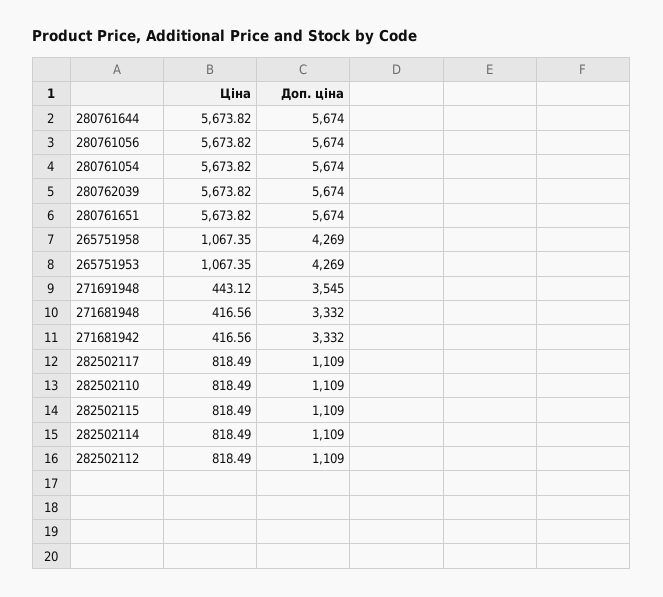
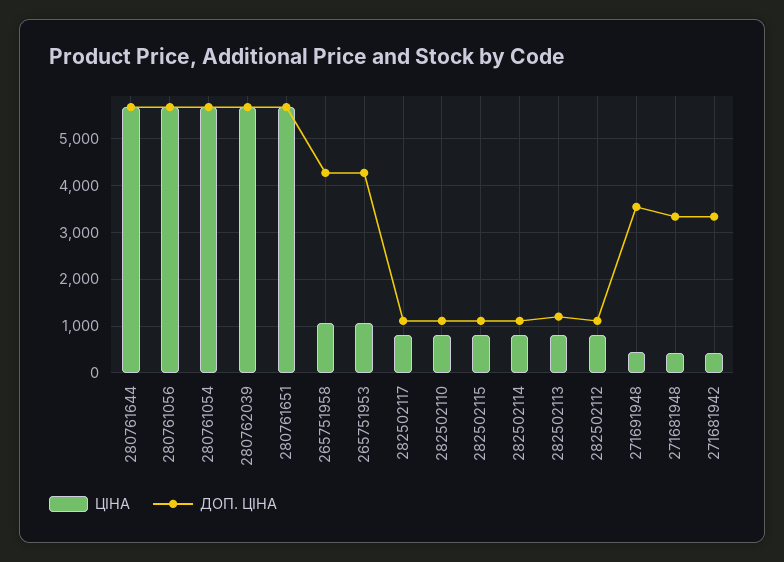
  {
    "Ціна": {
      "280761644": 5673.82,
      "280761056": 5673.82,
      "280761054": 5673.82,
      "280762039": 5673.82,
      "280761651": 5673.82,
      "265751958": 1067.35,
      "265751953": 1067.35,
      "271691948": 443.12,
      "271681948": 416.56,
      "271681942": 416.56,
      "282502117": 818.49,
      "282502110": 818.49,
      "282502115": 818.49,
      "282502114": 818.49,
-     "282502112": 818.49
+     "282502112": 818.49,
+     "282502113": 800
    },
    "Доп. ціна": {
      "280761644": 5674,
      "280761056": 5674,
      "280761054": 5674,
      "280762039": 5674,
      "280761651": 5674,
      "265751958": 4269,
      "265751953": 4269,
      "271691948": 3545,
      "271681948": 3332,
      "271681942": 3332,
      "282502117": 1109,
      "282502110": 1109,
      "282502115": 1109,
      "282502114": 1109,
-     "282502112": 1109
+     "282502112": 1109,
+     "282502113": 1200
    }
  }

